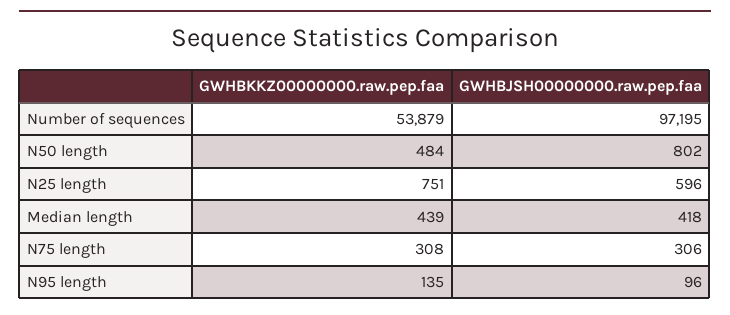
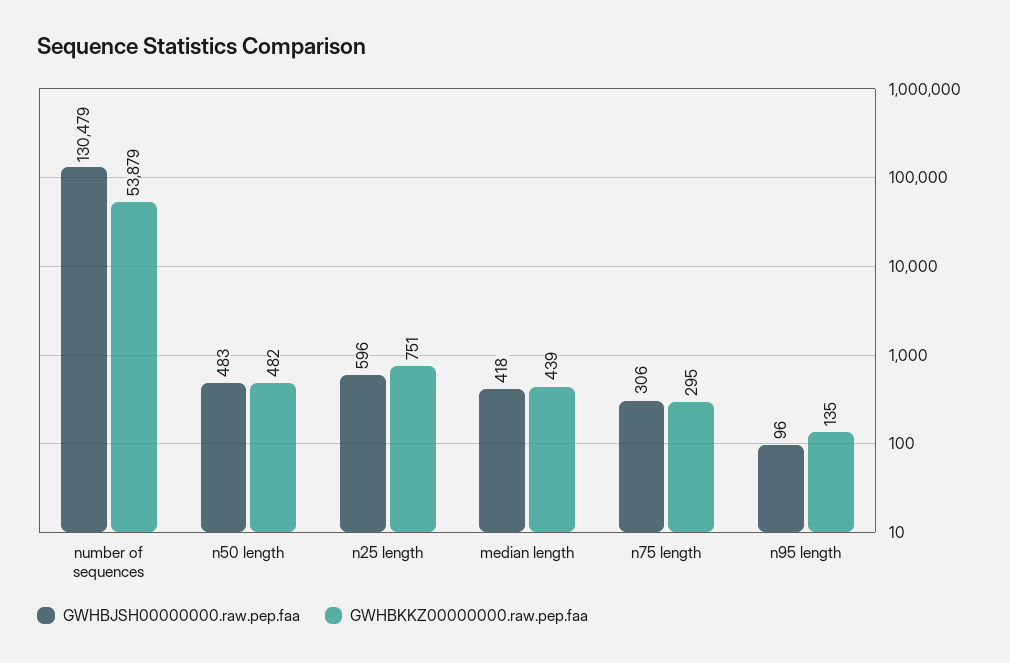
  {
    "GWHBKKZ00000000.raw.pep.faa": {
      "Number of sequences": 53879,
-     "N50 length": 484,
+     "N50 length": 482,
      "N25 length": 751,
      "Median length": 439,
-     "N75 length": 308,
+     "N75 length": 295,
      "N95 length": 135
    },
    "GWHBJSH00000000.raw.pep.faa": {
-     "Number of sequences": 97195,
+     "Number of sequences": 130479,
-     "N50 length": 802,
+     "N50 length": 483,
      "N25 length": 596,
      "Median length": 418,
      "N75 length": 306,
      "N95 length": 96
    }
  }

